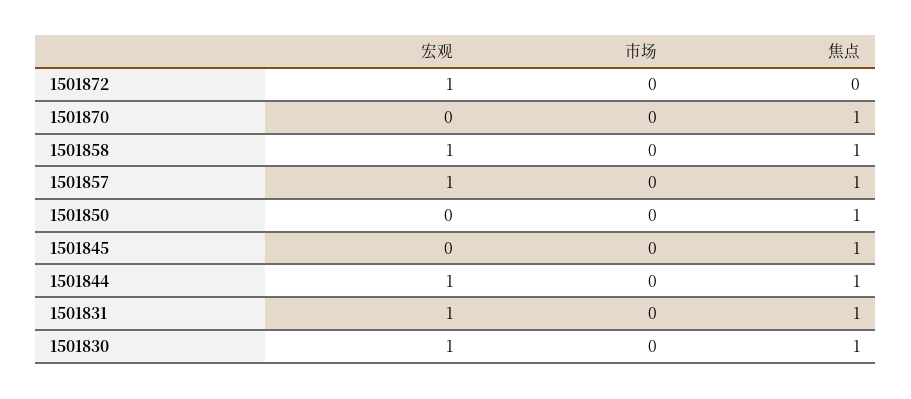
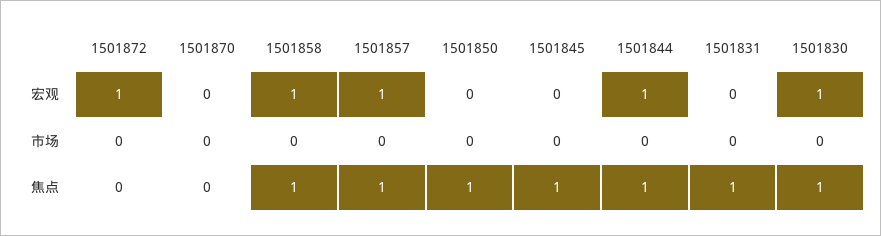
  {
    "宏观": {
      "1501872": 1,
      "1501870": 0,
      "1501858": 1,
      "1501857": 1,
      "1501850": 0,
      "1501845": 0,
      "1501844": 1,
-     "1501831": 1,
+     "1501831": 0,
      "1501830": 1
    },
    "市场": {
      "1501872": 0,
      "1501870": 0,
      "1501858": 0,
      "1501857": 0,
      "1501850": 0,
      "1501845": 0,
      "1501844": 0,
      "1501831": 0,
      "1501830": 0
    },
    "焦点": {
      "1501872": 0,
-     "1501870": 1,
+     "1501870": 0,
      "1501858": 1,
      "1501857": 1,
      "1501850": 1,
      "1501845": 1,
      "1501844": 1,
      "1501831": 1,
      "1501830": 1
    }
  }

